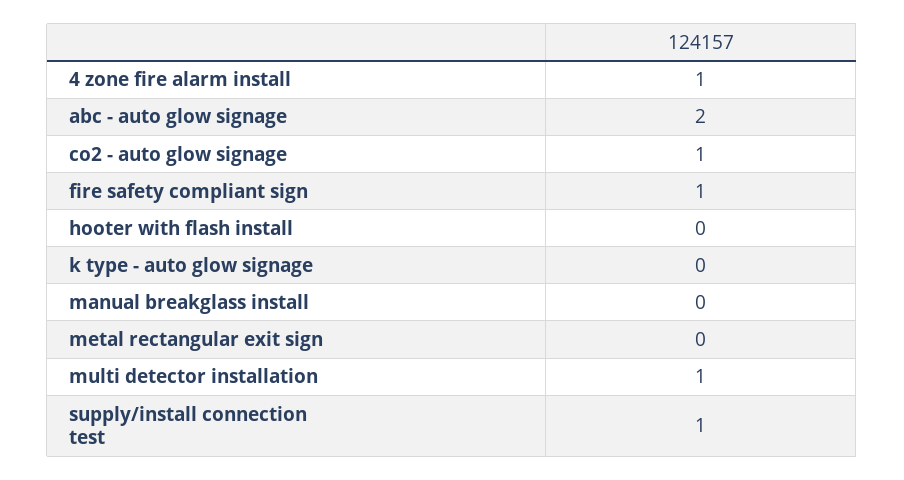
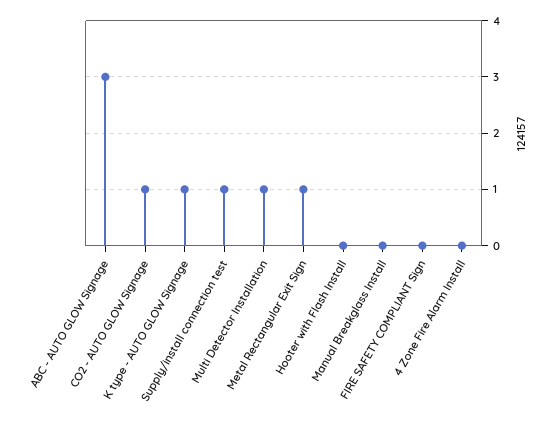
  {
-   "4 zone fire alarm install": 1,
+   "4 zone fire alarm install": 0,
-   "abc - auto glow signage": 2,
+   "abc - auto glow signage": 3,
    "co2 - auto glow signage": 1,
-   "fire safety compliant sign": 1,
+   "fire safety compliant sign": 0,
    "hooter with flash install": 0,
-   "k type - auto glow signage": 0,
+   "k type - auto glow signage": 1,
    "manual breakglass install": 0,
-   "metal rectangular exit sign": 0,
+   "metal rectangular exit sign": 1,
    "multi detector installation": 1,
    "supply/install connection test": 1
  }

